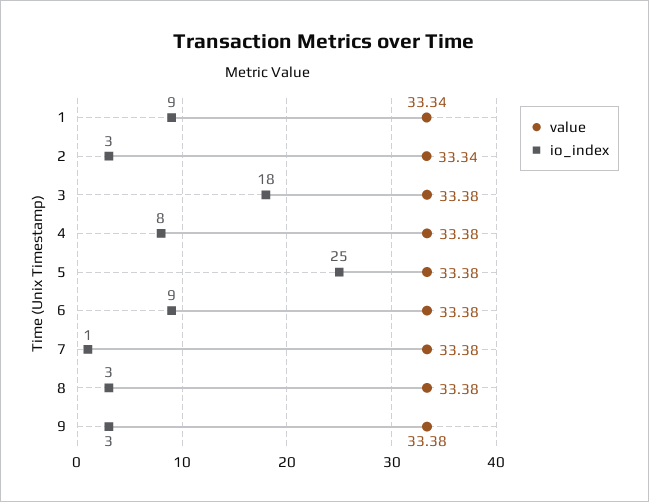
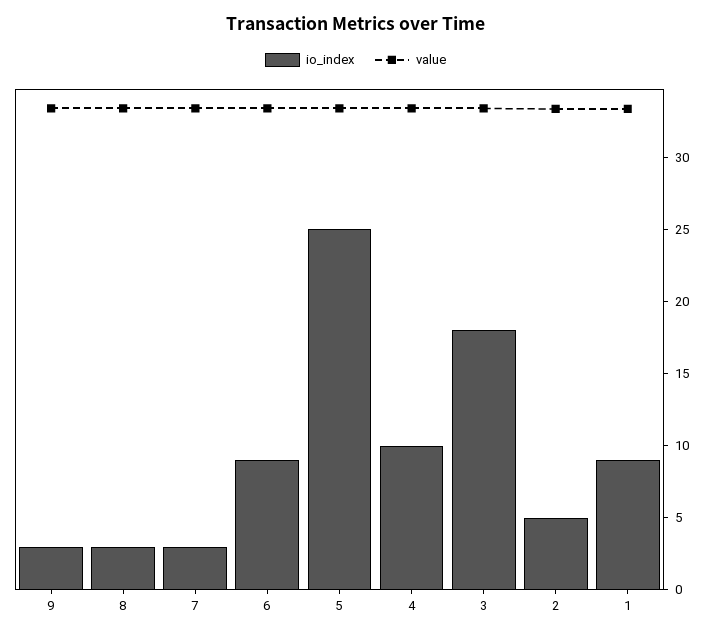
  {
    "value": {
      "1": 33.34,
      "2": 33.34,
      "3": 33.38,
      "4": 33.38,
      "5": 33.38,
      "6": 33.38,
      "7": 33.38,
      "8": 33.38,
      "9": 33.38
    },
    "io_index": {
      "1": 9,
-     "2": 3,
+     "2": 5,
      "3": 18,
-     "4": 8,
+     "4": 10,
      "5": 25,
      "6": 9,
-     "7": 1,
+     "7": 3,
      "8": 3,
      "9": 3
    }
  }

